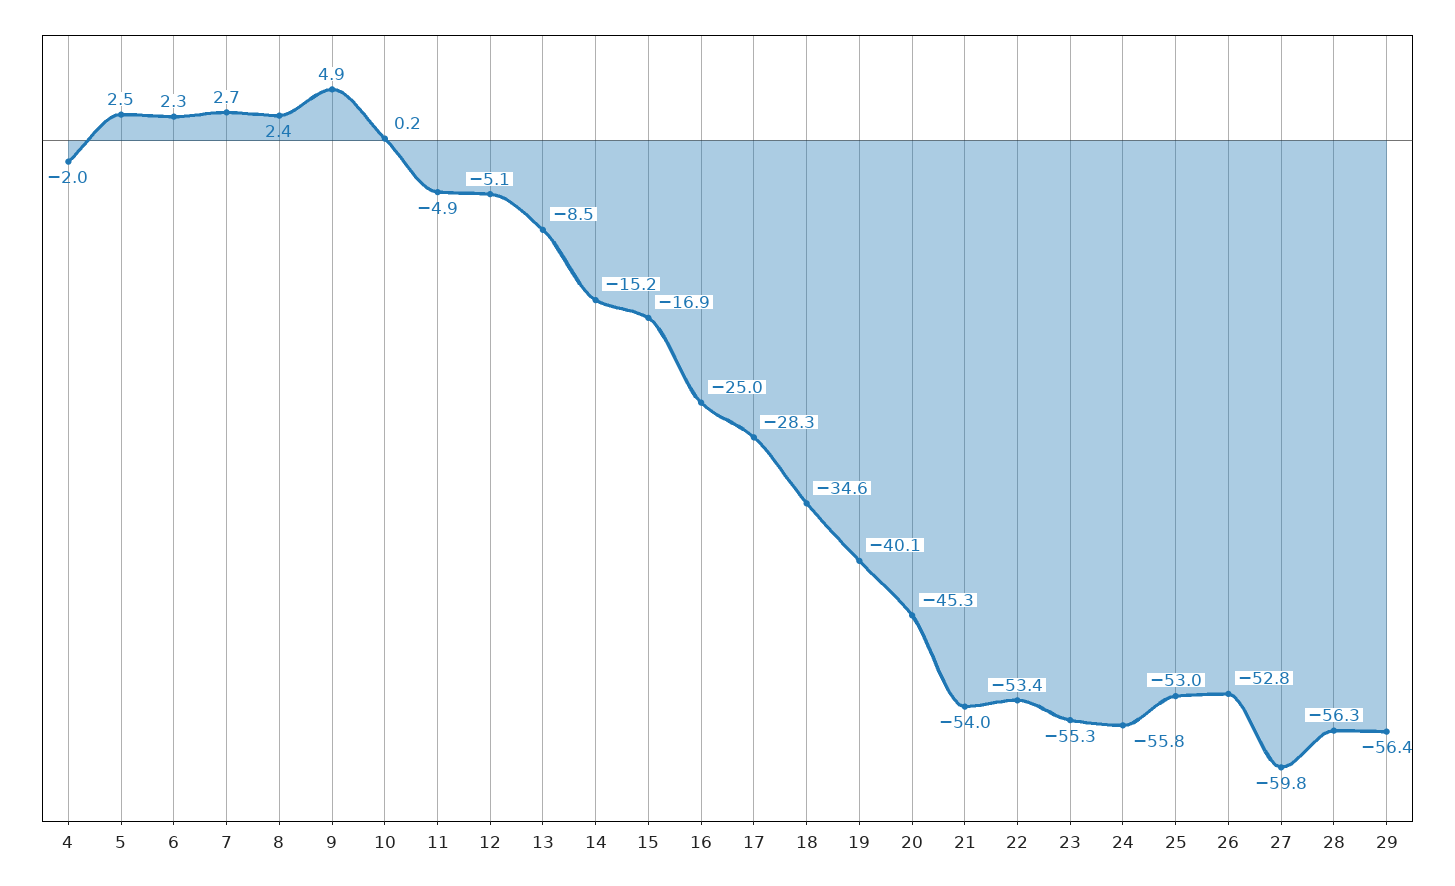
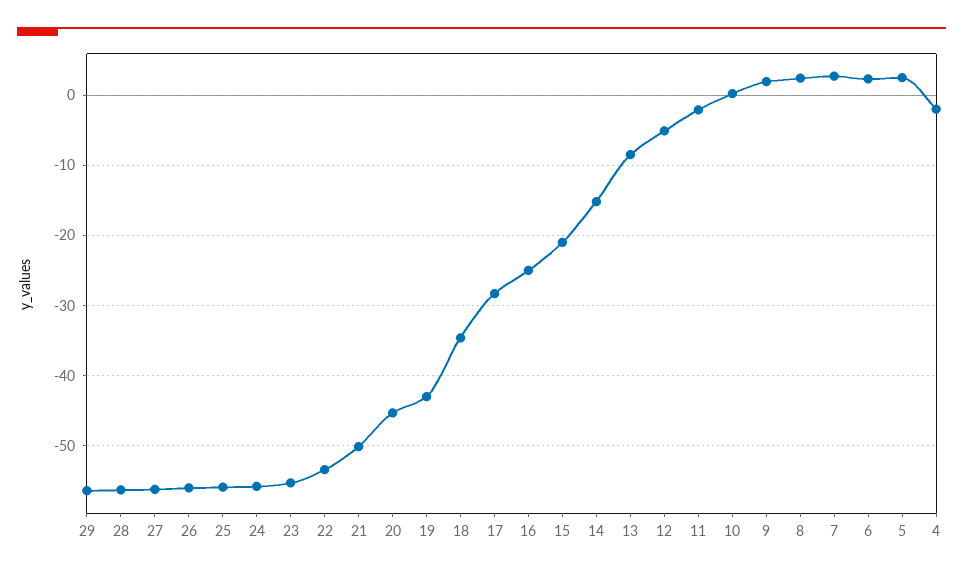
  {
    "4": -2,
    "5": 2.5,
    "6": 2.3,
    "7": 2.7,
    "8": 2.4,
-   "9": 4.9,
+   "9": 2,
    "10": 0.2,
-   "11": -4.9,
+   "11": -2,
    "12": -5.1,
    "13": -8.5,
    "14": -15.2,
-   "15": -16.9,
+   "15": -21,
    "16": -25,
    "17": -28.3,
    "18": -34.6,
-   "19": -40.1,
+   "19": -43,
    "20": -45.3,
-   "21": -54,
+   "21": -50,
    "22": -53.4,
    "23": -55.3,
    "24": -55.8,
-   "25": -53,
+   "25": -56,
-   "26": -52.8,
+   "26": -56,
-   "27": -59.8,
+   "27": -56,
    "28": -56.3,
    "29": -56.4
  }

